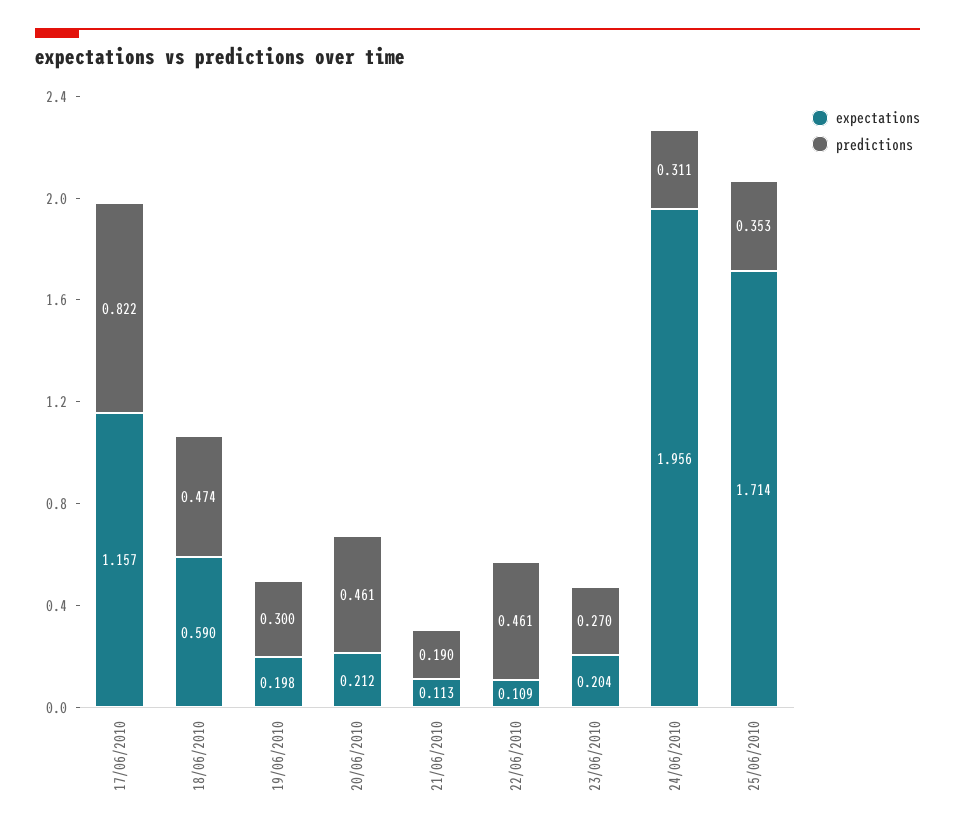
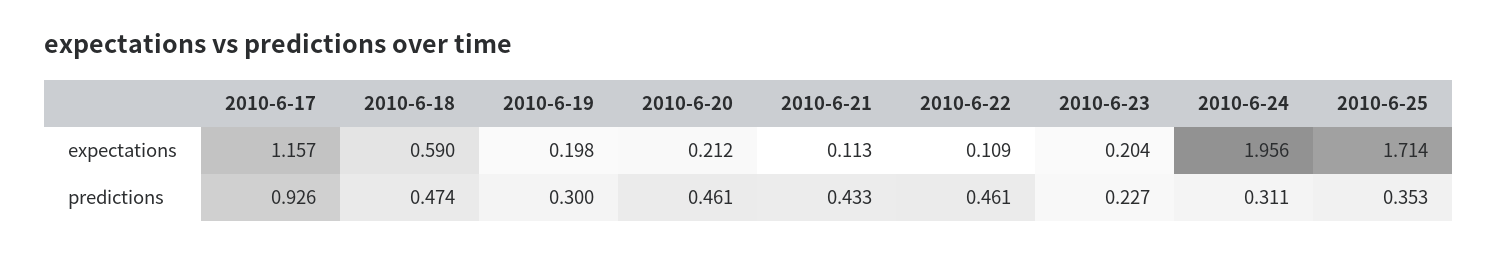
  {
    "expectations": {
      "17/06/2010": 1.157,
      "18/06/2010": 0.59,
      "19/06/2010": 0.198,
      "20/06/2010": 0.212,
      "21/06/2010": 0.113,
      "22/06/2010": 0.109,
      "23/06/2010": 0.204,
      "24/06/2010": 1.956,
      "25/06/2010": 1.714
    },
    "predictions": {
-     "17/06/2010": 0.822,
+     "17/06/2010": 0.926,
      "18/06/2010": 0.474,
      "19/06/2010": 0.3,
      "20/06/2010": 0.461,
-     "21/06/2010": 0.19,
+     "21/06/2010": 0.433,
      "22/06/2010": 0.461,
-     "23/06/2010": 0.27,
+     "23/06/2010": 0.227,
      "24/06/2010": 0.311,
      "25/06/2010": 0.353
    }
  }

